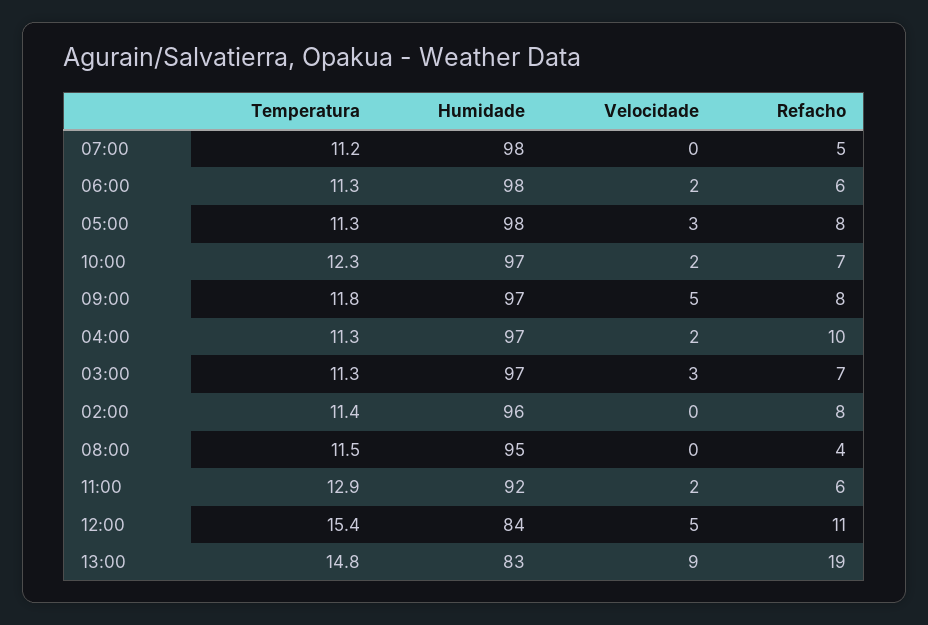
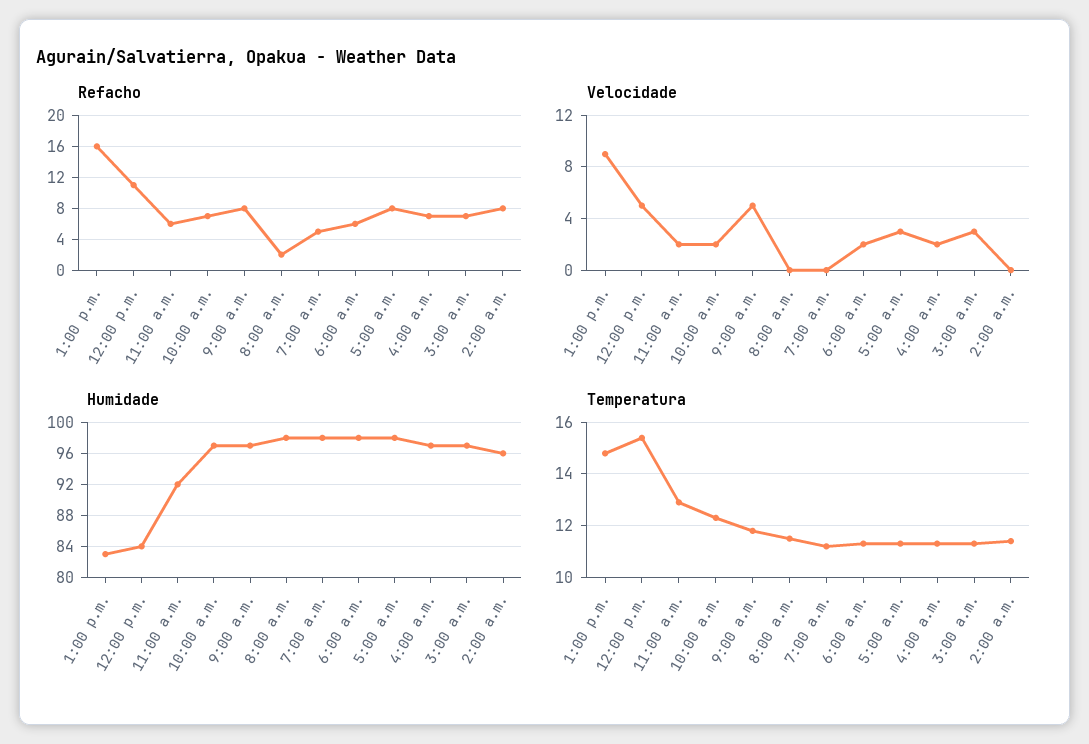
  {
    "Temperatura": {
      "07:00": 11.2,
      "06:00": 11.3,
      "05:00": 11.3,
      "10:00": 12.3,
      "09:00": 11.8,
      "04:00": 11.3,
      "03:00": 11.3,
      "02:00": 11.4,
      "08:00": 11.5,
      "11:00": 12.9,
      "12:00": 15.4,
      "13:00": 14.8
    },
    "Humidade": {
      "07:00": 98,
      "06:00": 98,
      "05:00": 98,
      "10:00": 97,
      "09:00": 97,
      "04:00": 97,
      "03:00": 97,
      "02:00": 96,
-     "08:00": 95,
+     "08:00": 98,
      "11:00": 92,
      "12:00": 84,
      "13:00": 83
    },
    "Velocidade": {
      "07:00": 0,
      "06:00": 2,
      "05:00": 3,
      "10:00": 2,
      "09:00": 5,
      "04:00": 2,
      "03:00": 3,
      "02:00": 0,
      "08:00": 0,
      "11:00": 2,
      "12:00": 5,
      "13:00": 9
    },
    "Refacho": {
      "07:00": 5,
      "06:00": 6,
      "05:00": 8,
      "10:00": 7,
      "09:00": 8,
-     "04:00": 10,
+     "04:00": 7,
      "03:00": 7,
      "02:00": 8,
-     "08:00": 4,
+     "08:00": 2,
      "11:00": 6,
      "12:00": 11,
-     "13:00": 19
+     "13:00": 16
    }
  }

